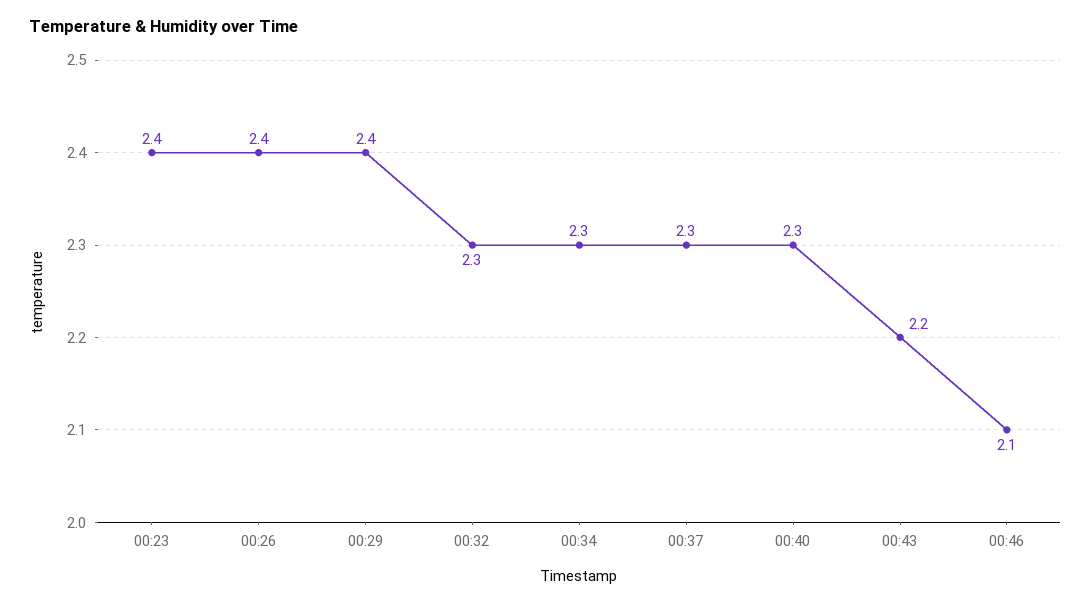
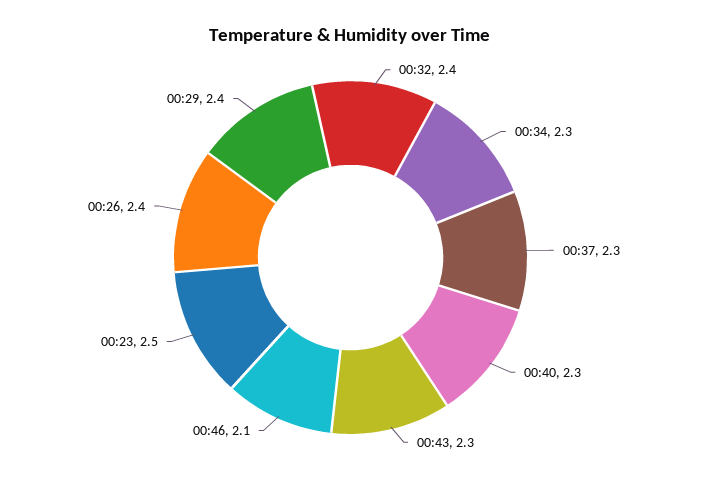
  {
-   "00:23": 2.4,
+   "00:23": 2.5,
    "00:26": 2.4,
    "00:29": 2.4,
-   "00:32": 2.3,
+   "00:32": 2.4,
    "00:34": 2.3,
    "00:37": 2.3,
    "00:40": 2.3,
-   "00:43": 2.2,
+   "00:43": 2.3,
    "00:46": 2.1
  }

